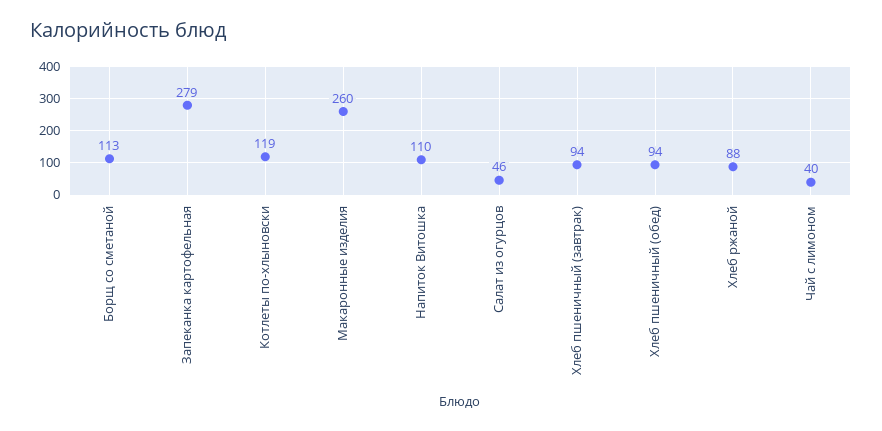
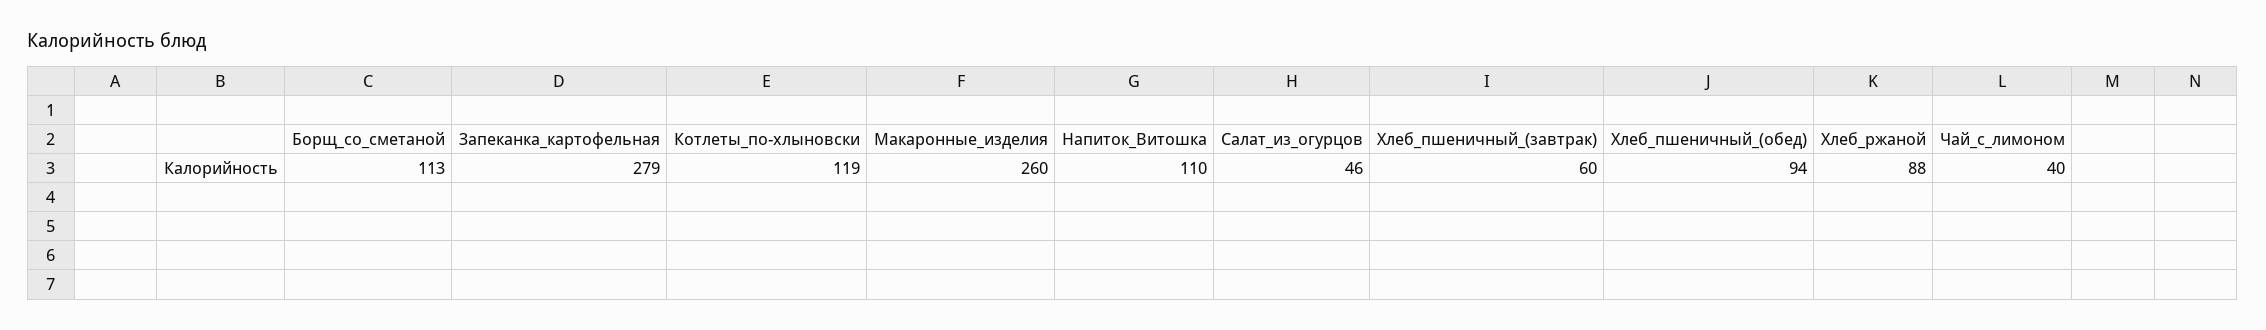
  {
    "Борщ со сметаной": 113,
    "Запеканка картофельная": 279,
    "Котлеты по-хлыновски": 119,
    "Макаронные изделия": 260,
    "Напиток Витошка": 110,
    "Салат из огурцов": 46,
-   "Хлеб пшеничный (завтрак)": 94,
+   "Хлеб пшеничный (завтрак)": 60,
    "Хлеб пшеничный (обед)": 94,
    "Хлеб ржаной": 88,
    "Чай с лимоном": 40
  }

